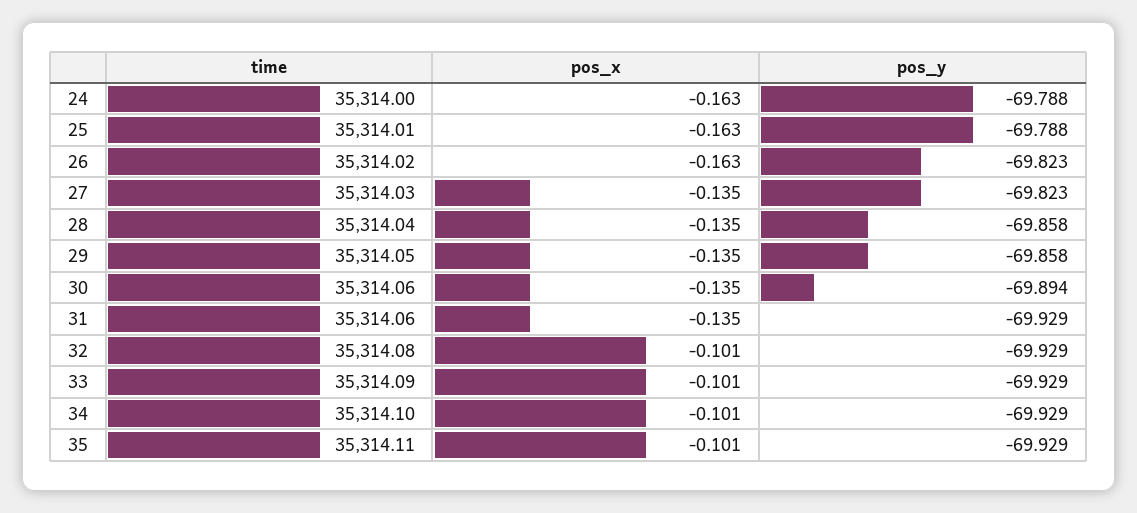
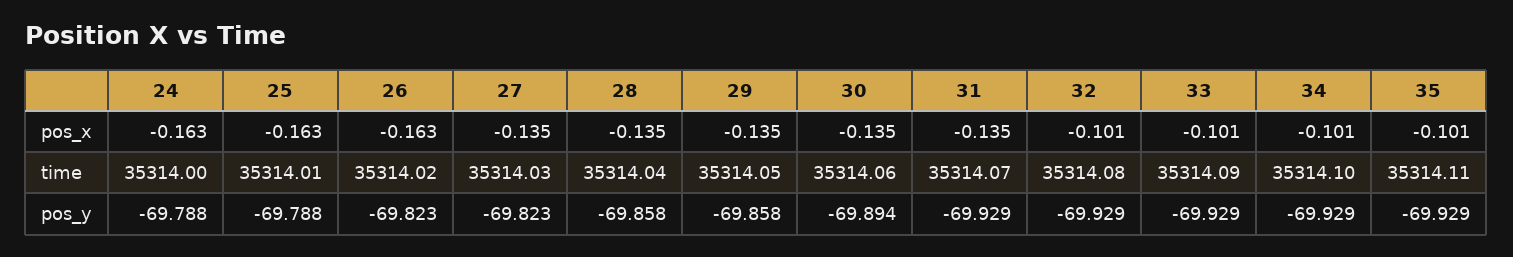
  {
    "time": {
      "24": 35314,
      "25": 35314.01,
      "26": 35314.02,
      "27": 35314.03,
      "28": 35314.04,
      "29": 35314.05,
      "30": 35314.06,
-     "31": 35314.06,
+     "31": 35314.07,
      "32": 35314.08,
      "33": 35314.09,
      "34": 35314.1,
      "35": 35314.11
    },
    "pos_x": {
      "24": -0.163,
      "25": -0.163,
      "26": -0.163,
      "27": -0.135,
      "28": -0.135,
      "29": -0.135,
      "30": -0.135,
      "31": -0.135,
      "32": -0.101,
      "33": -0.101,
      "34": -0.101,
      "35": -0.101
    },
    "pos_y": {
      "24": -69.788,
      "25": -69.788,
      "26": -69.823,
      "27": -69.823,
      "28": -69.858,
      "29": -69.858,
      "30": -69.894,
      "31": -69.929,
      "32": -69.929,
      "33": -69.929,
      "34": -69.929,
      "35": -69.929
    }
  }

